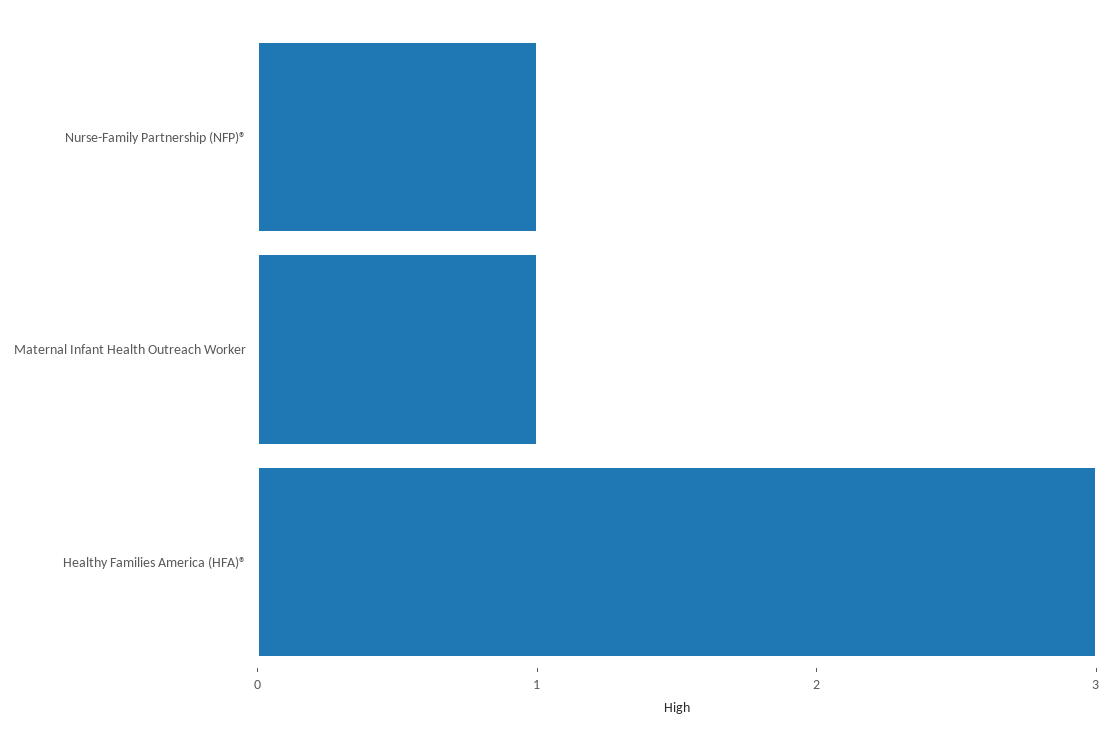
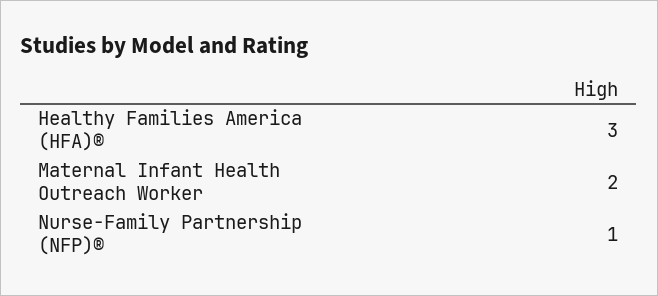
  {
    "Nurse-Family Partnership (NFP)®": 1,
-   "Maternal Infant Health Outreach Worker": 1,
+   "Maternal Infant Health Outreach Worker": 2,
    "Healthy Families America (HFA)®": 3
  }

